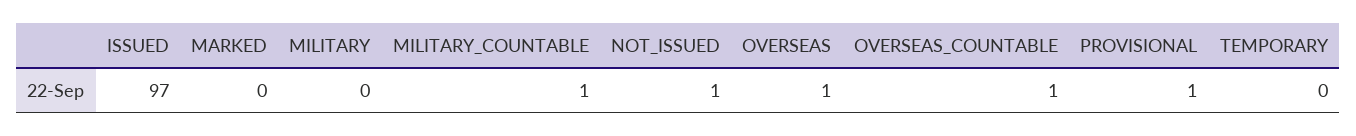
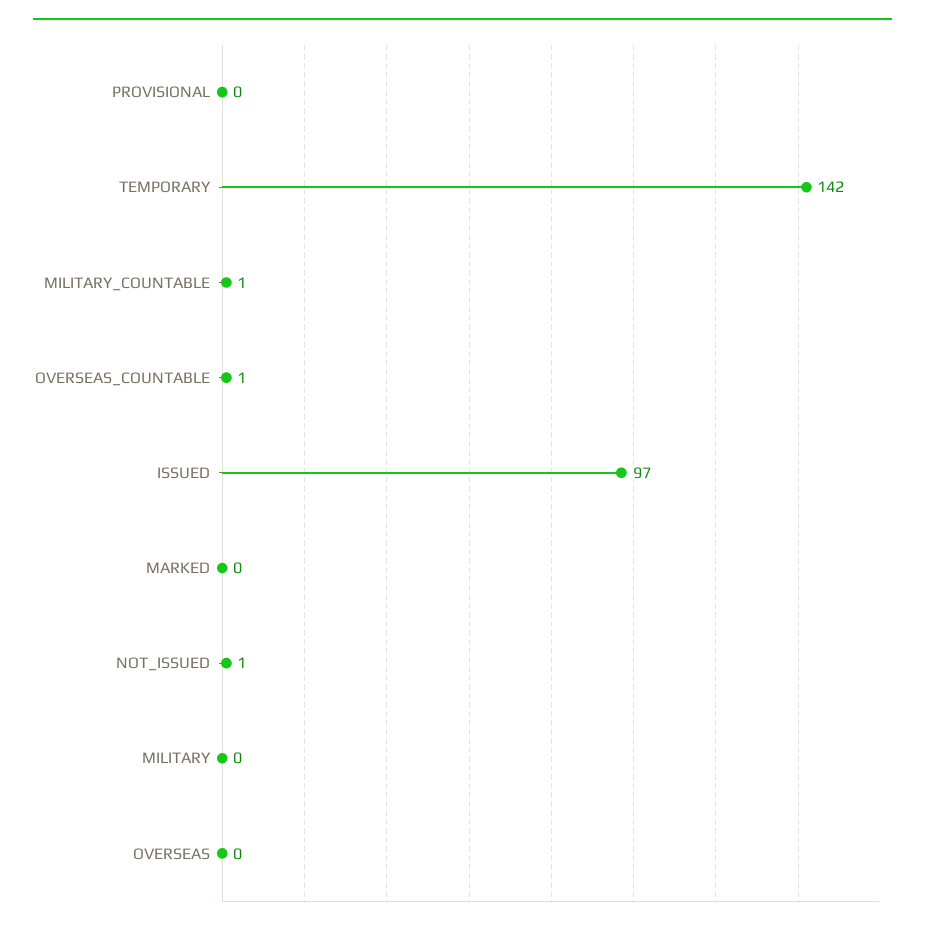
  {
    "ISSUED": 97,
    "MARKED": 0,
    "MILITARY": 0,
    "MILITARY_COUNTABLE": 1,
    "NOT_ISSUED": 1,
-   "OVERSEAS": 1,
+   "OVERSEAS": 0,
    "OVERSEAS_COUNTABLE": 1,
-   "PROVISIONAL": 1,
+   "PROVISIONAL": 0,
-   "TEMPORARY": 0
+   "TEMPORARY": 142
  }

